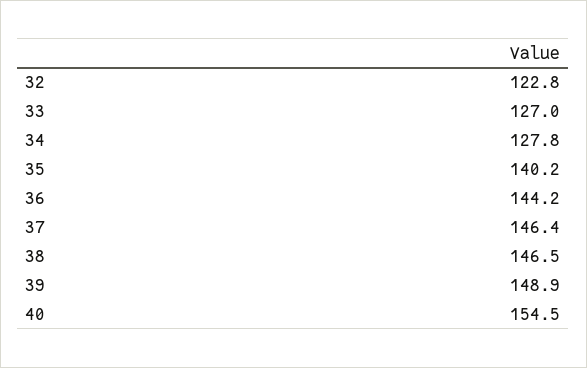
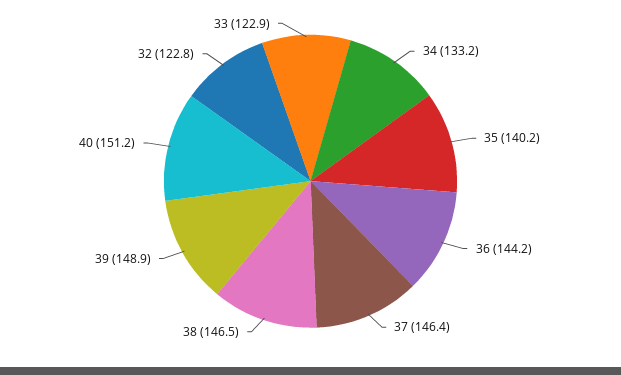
  {
    "32": 122.8,
-   "33": 127,
+   "33": 122.9,
-   "34": 127.8,
+   "34": 133.2,
    "35": 140.2,
    "36": 144.2,
    "37": 146.4,
    "38": 146.5,
    "39": 148.9,
-   "40": 154.5
+   "40": 151.2
  }

